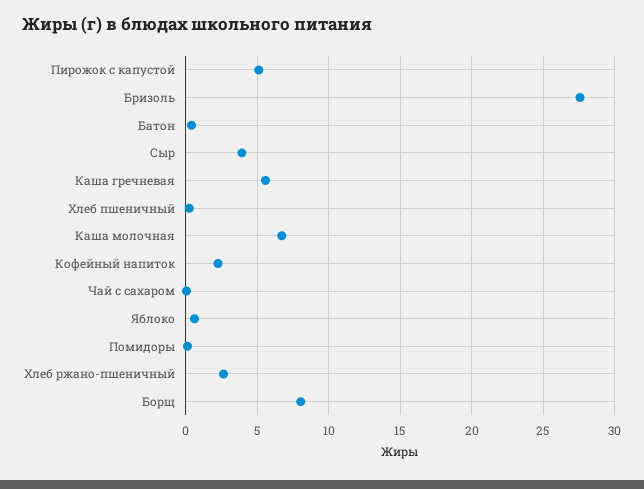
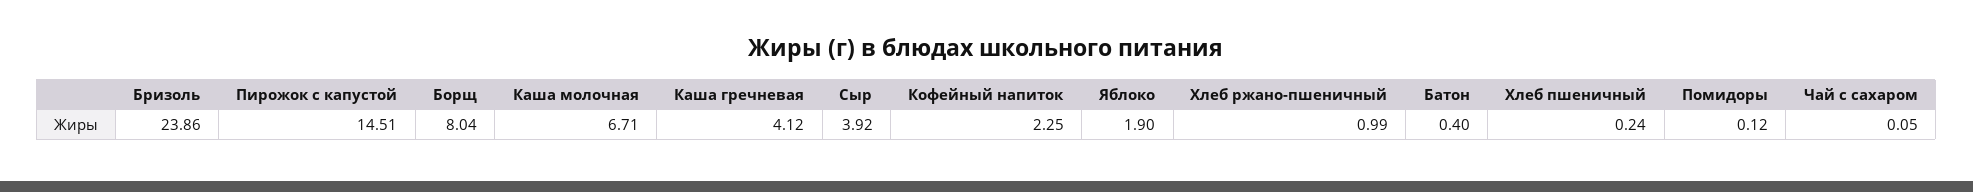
  {
-   "Пирожок с капустой": 5,
+   "Пирожок с капустой": 14.51,
-   "Бризоль": 27.5,
+   "Бризоль": 23.86,
    "Батон": 0.4,
    "Сыр": 3.92,
-   "Каша гречневая": 5.5,
+   "Каша гречневая": 4.12,
    "Хлеб пшеничный": 0.24,
    "Каша молочная": 6.71,
    "Кофейный напиток": 2.25,
    "Чай с сахаром": 0.05,
-   "Яблоко": 0.5,
+   "Яблоко": 1.9,
    "Помидоры": 0.12,
-   "Хлеб ржано-пшеничный": 2.5,
+   "Хлеб ржано-пшеничный": 0.99,
    "Борщ": 8.04
  }

